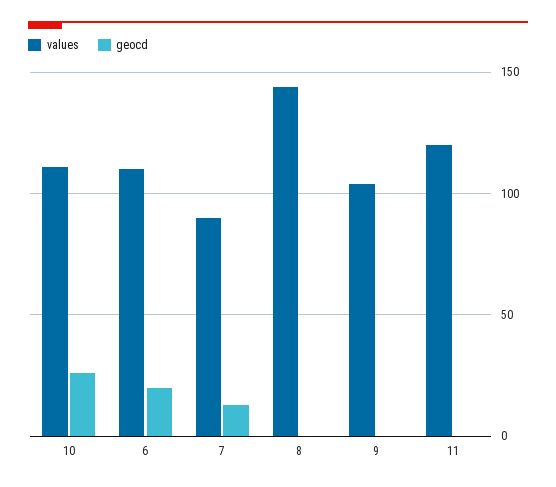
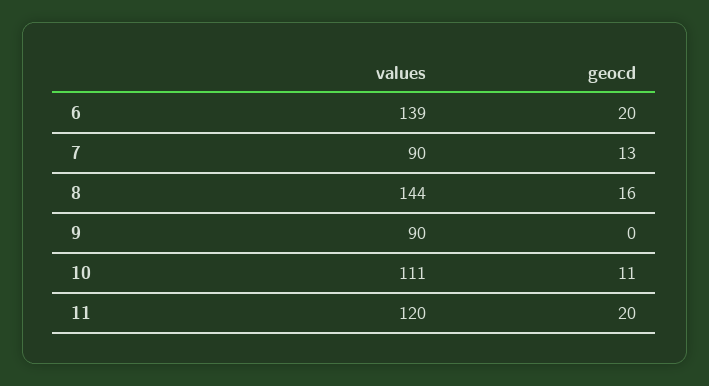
  {
    "values": {
      "10": 111,
-     "6": 110,
+     "6": 139,
      "7": 90,
      "8": 144,
-     "9": 105,
+     "9": 90,
      "11": 120
    },
    "geocd": {
-     "10": 25,
+     "10": 11,
      "6": 20,
      "7": 13,
-     "8": 0,
+     "8": 16,
      "9": 0,
-     "11": 0
+     "11": 20
    }
  }

